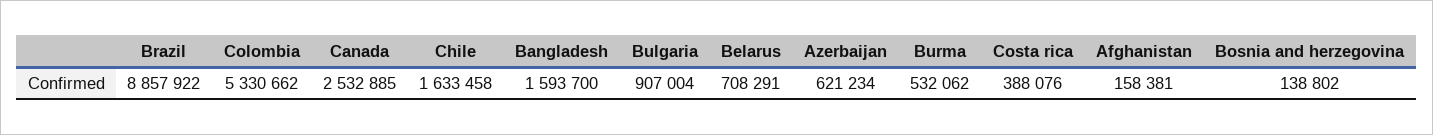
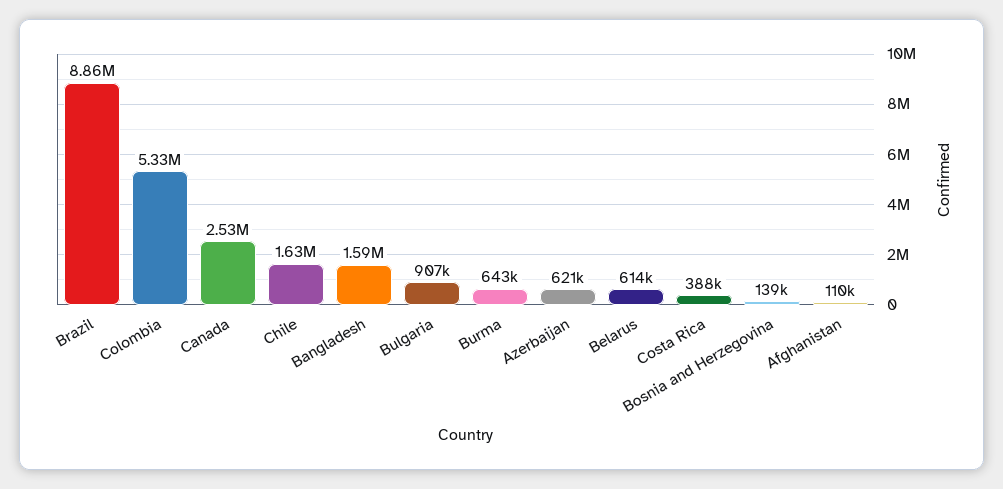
  {
    "Brazil": 8857922,
    "Colombia": 5330662,
    "Canada": 2532885,
    "Chile": 1633458,
    "Bangladesh": 1593700,
    "Bulgaria": 907004,
-   "Belarus": 708291,
+   "Belarus": 614000,
    "Azerbaijan": 621234,
-   "Burma": 532062,
+   "Burma": 643000,
    "Costa rica": 388076,
-   "Afghanistan": 158381,
+   "Afghanistan": 110000,
    "Bosnia and herzegovina": 138802
  }

